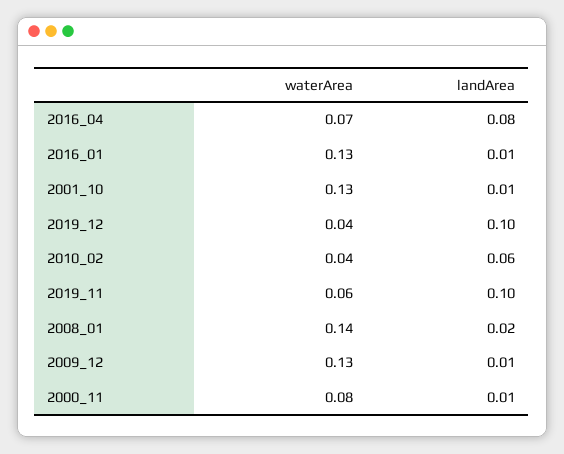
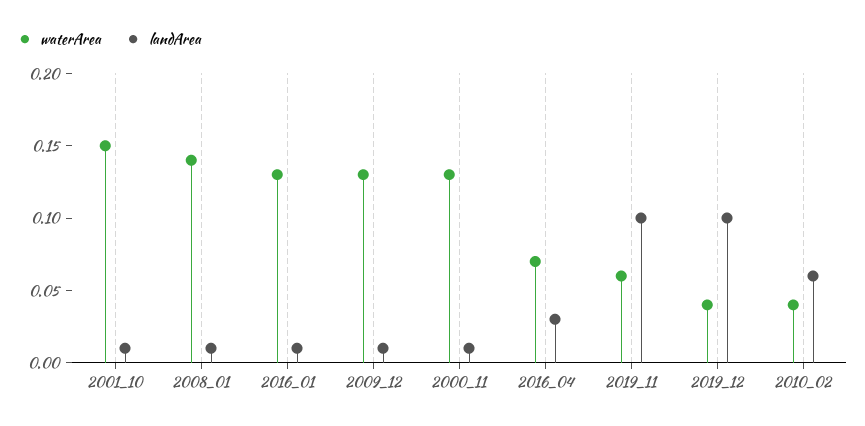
  {
    "waterArea": {
      "2016_04": 0.07,
      "2016_01": 0.13,
-     "2001_10": 0.13,
+     "2001_10": 0.15,
      "2019_12": 0.04,
      "2010_02": 0.04,
      "2019_11": 0.06,
      "2008_01": 0.14,
      "2009_12": 0.13,
-     "2000_11": 0.08
+     "2000_11": 0.13
    },
    "landArea": {
-     "2016_04": 0.08,
+     "2016_04": 0.03,
      "2016_01": 0.01,
      "2001_10": 0.01,
      "2019_12": 0.1,
      "2010_02": 0.06,
      "2019_11": 0.1,
-     "2008_01": 0.02,
+     "2008_01": 0.01,
      "2009_12": 0.01,
      "2000_11": 0.01
    }
  }

